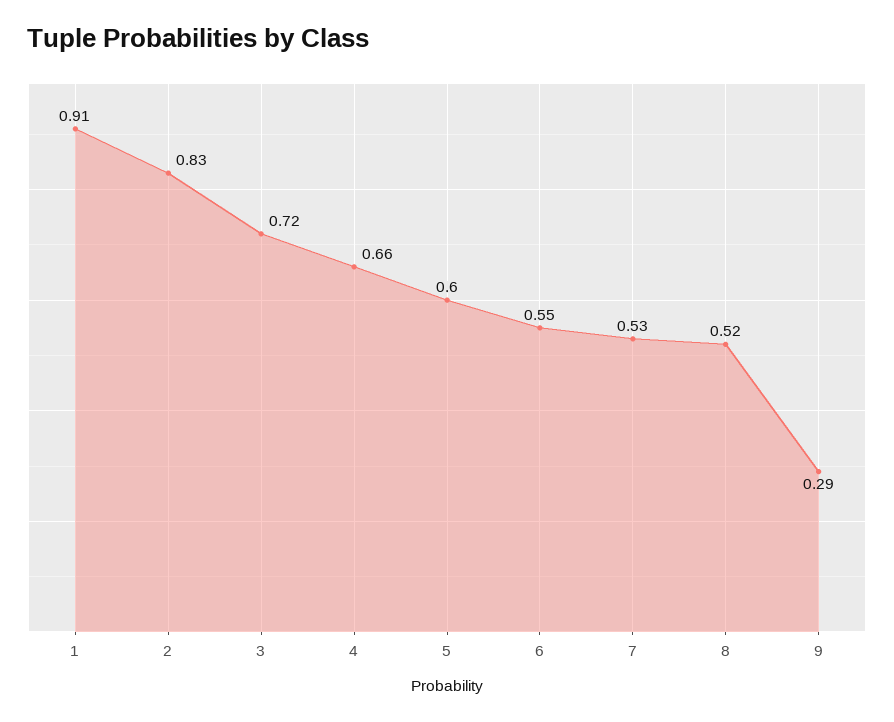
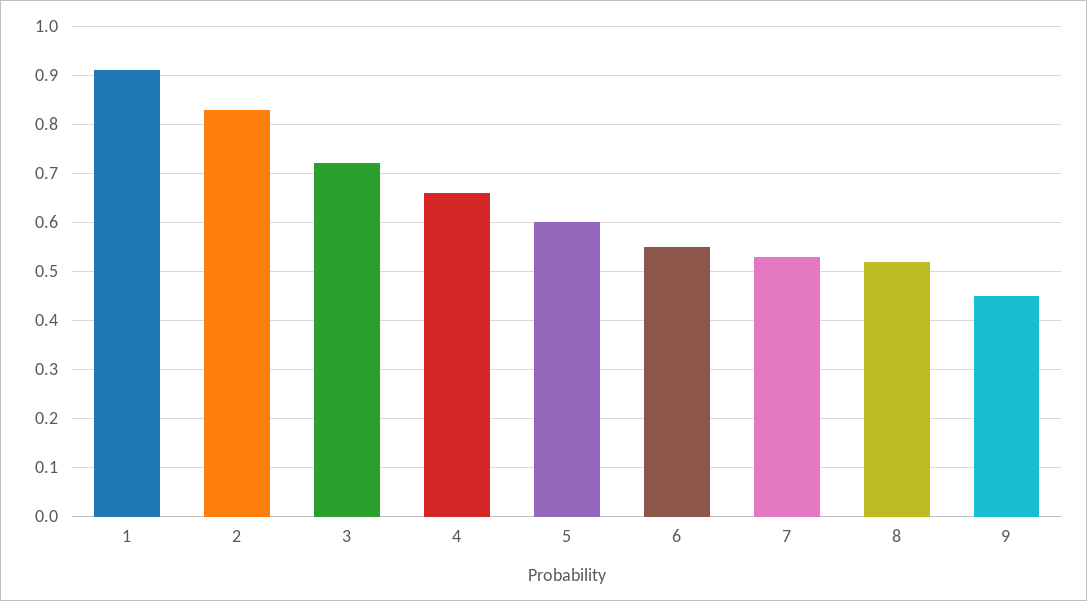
  {
    "1": 0.91,
    "2": 0.83,
    "3": 0.72,
    "4": 0.66,
    "5": 0.6,
    "6": 0.55,
    "7": 0.53,
    "8": 0.52,
-   "9": 0.29
+   "9": 0.45
  }

